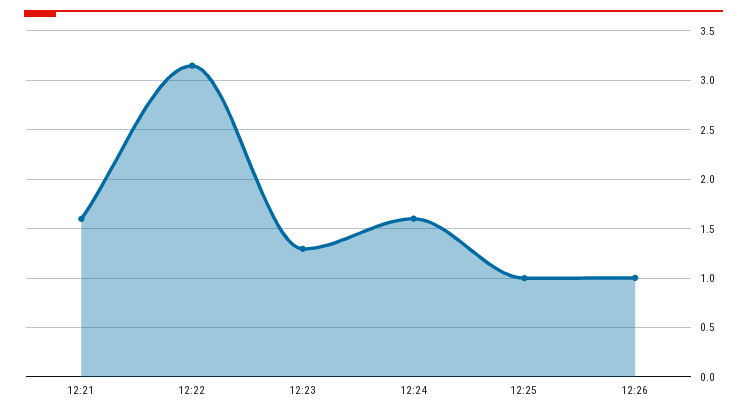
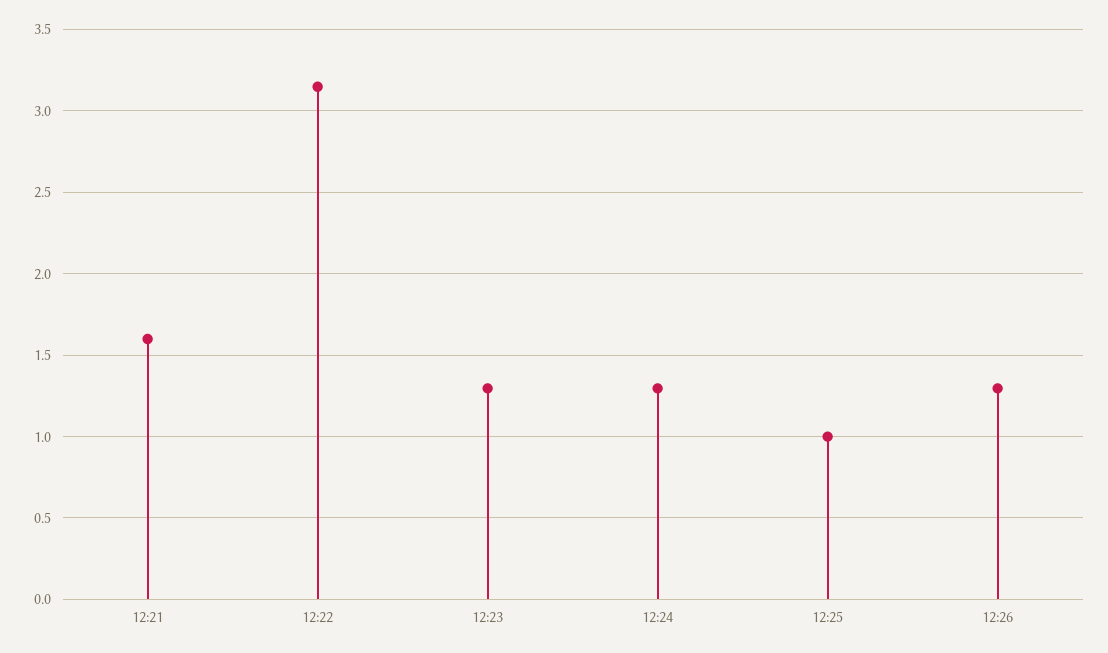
  {
    "12:21": 1.6,
    "12:22": 3.15,
    "12:23": 1.3,
-   "12:24": 1.6,
+   "12:24": 1.3,
    "12:25": 1,
-   "12:26": 1
+   "12:26": 1.3
  }

